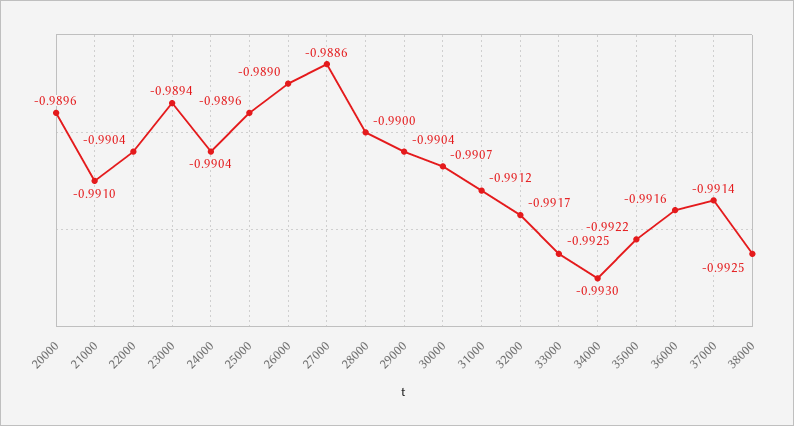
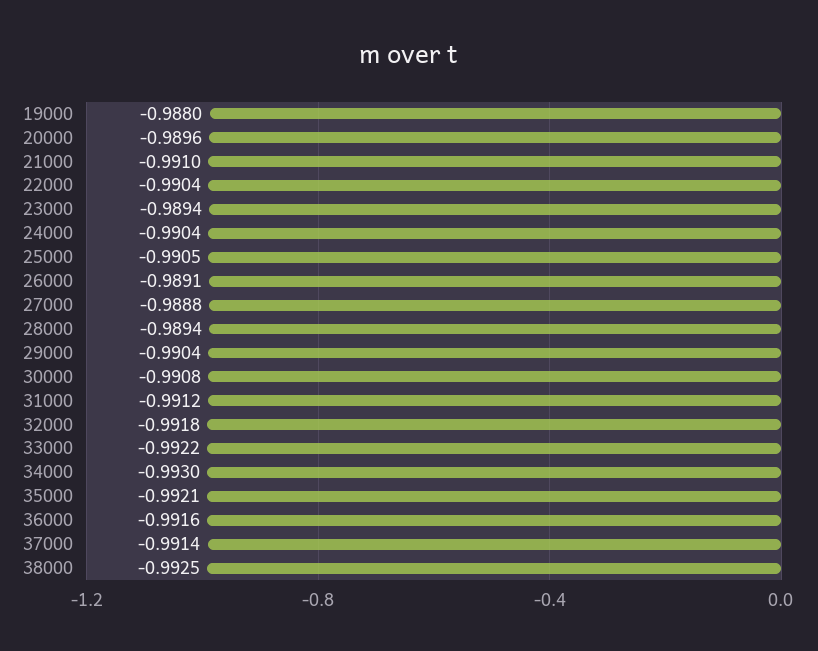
  {
    "20000": -0.9896,
    "21000": -0.991,
    "22000": -0.9904,
    "23000": -0.9894,
    "24000": -0.9904,
-   "25000": -0.9896,
+   "25000": -0.9905,
-   "26000": -0.989,
+   "26000": -0.9891,
-   "27000": -0.9886,
+   "27000": -0.9888,
-   "28000": -0.99,
+   "28000": -0.9894,
    "29000": -0.9904,
-   "30000": -0.9907,
+   "30000": -0.9908,
    "31000": -0.9912,
-   "32000": -0.9917,
+   "32000": -0.9918,
-   "33000": -0.9925,
+   "33000": -0.9922,
    "34000": -0.993,
-   "35000": -0.9922,
+   "35000": -0.9921,
    "36000": -0.9916,
    "37000": -0.9914,
-   "38000": -0.9925
+   "38000": -0.9925,
+   "19000": -0.988
  }

